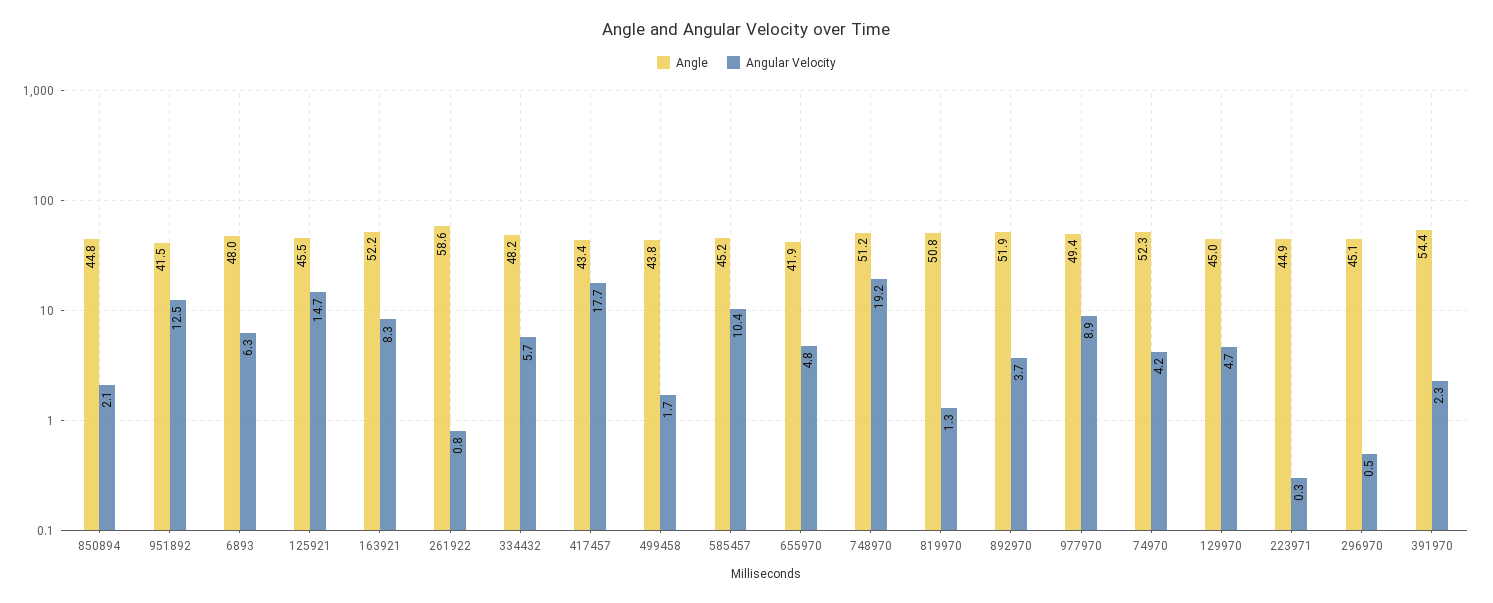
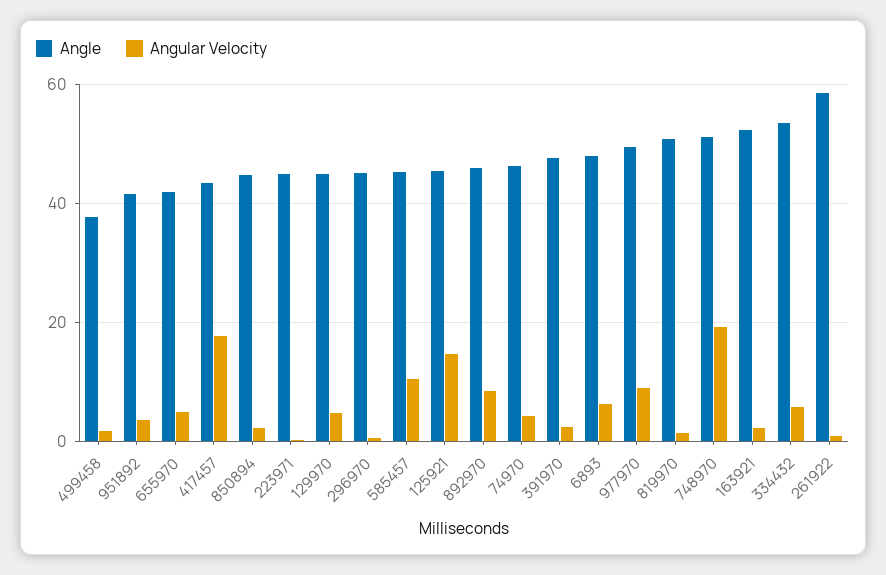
  {
    "Angle": {
      "850894": 44.8,
      "951892": 41.5,
      "6893": 48,
      "125921": 45.5,
      "163921": 52.2,
      "261922": 58.6,
-     "334432": 48.2,
+     "334432": 54,
      "417457": 43.4,
-     "499458": 43.8,
+     "499458": 38,
      "585457": 45.2,
      "655970": 41.9,
      "748970": 51.2,
      "819970": 50.8,
-     "892970": 51.9,
+     "892970": 46,
      "977970": 49.4,
-     "74970": 52.3,
+     "74970": 46,
      "129970": 45,
      "223971": 44.9,
      "296970": 45.1,
-     "391970": 54.4
+     "391970": 48
    },
    "Angular Velocity": {
      "850894": 2.1,
-     "951892": 12.5,
+     "951892": 4,
      "6893": 6.3,
      "125921": 14.7,
-     "163921": 8.3,
+     "163921": 2,
      "261922": 0.8,
      "334432": 5.7,
      "417457": 17.7,
      "499458": 1.7,
      "585457": 10.4,
      "655970": 4.8,
      "748970": 19.2,
      "819970": 1.3,
-     "892970": 3.7,
+     "892970": 8,
      "977970": 8.9,
      "74970": 4.2,
      "129970": 4.7,
      "223971": 0.3,
      "296970": 0.5,
      "391970": 2.3
    }
  }

